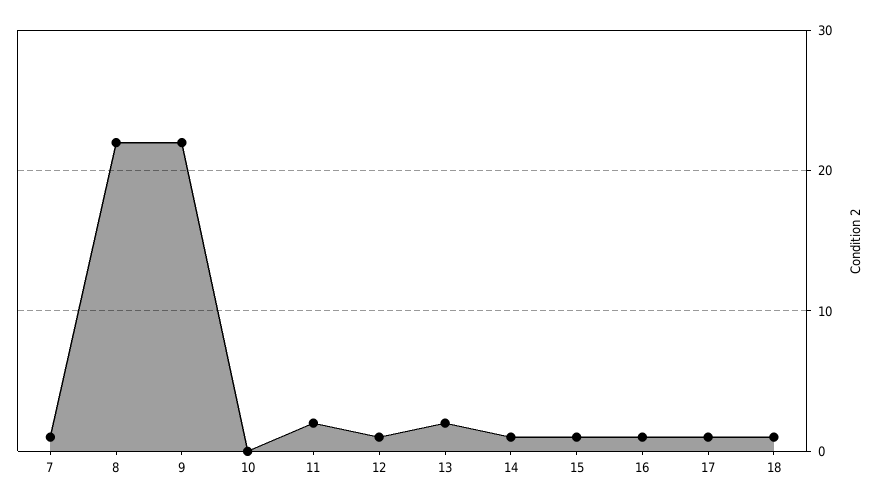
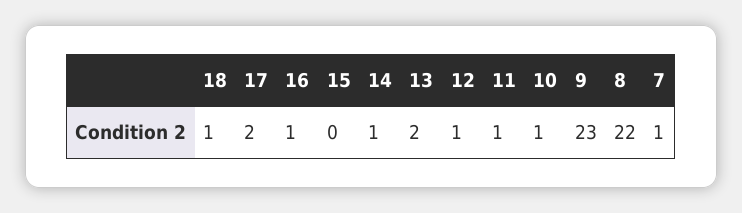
  {
    "7": 1,
    "8": 22,
-   "9": 22,
+   "9": 23,
-   "10": 0,
+   "10": 1,
-   "11": 2,
+   "11": 1,
    "12": 1,
    "13": 2,
    "14": 1,
-   "15": 1,
+   "15": 0,
    "16": 1,
-   "17": 1,
+   "17": 2,
    "18": 1
  }

